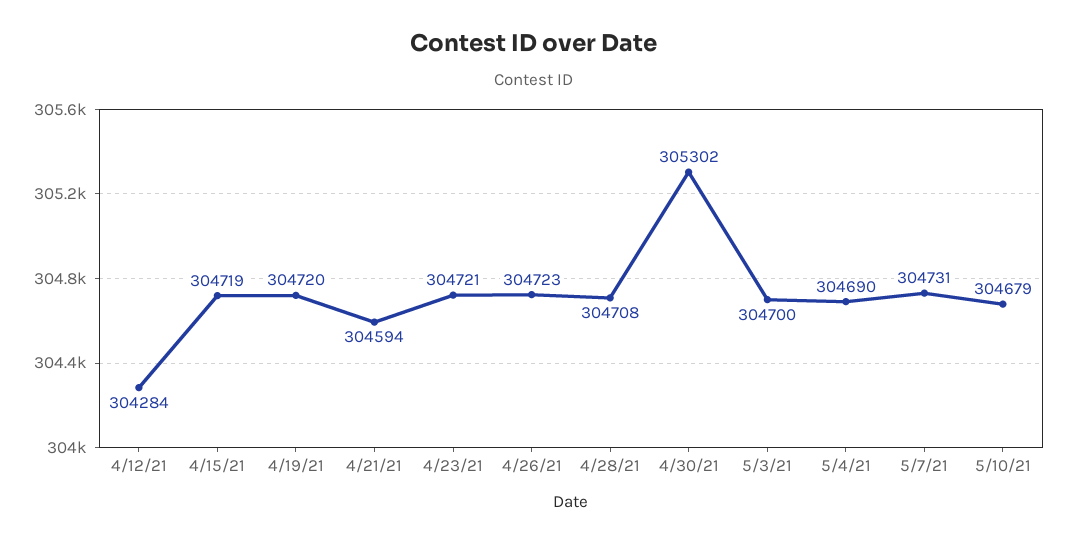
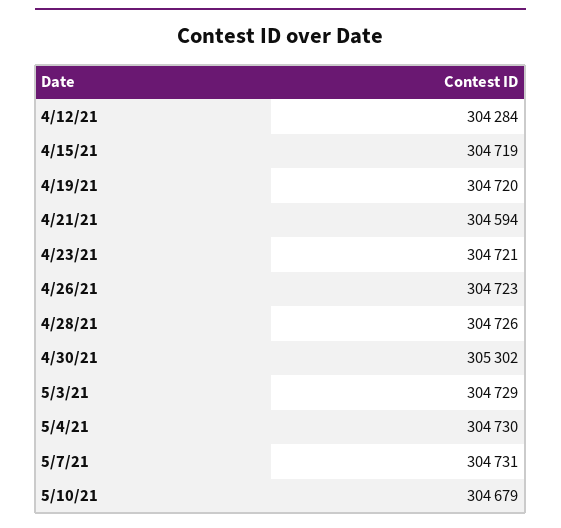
  {
    "4/12/21": 304284,
    "4/15/21": 304719,
    "4/19/21": 304720,
    "4/21/21": 304594,
    "4/23/21": 304721,
    "4/26/21": 304723,
-   "4/28/21": 304708,
+   "4/28/21": 304726,
    "4/30/21": 305302,
-   "5/3/21": 304700,
+   "5/3/21": 304729,
-   "5/4/21": 304690,
+   "5/4/21": 304730,
    "5/7/21": 304731,
    "5/10/21": 304679
  }

